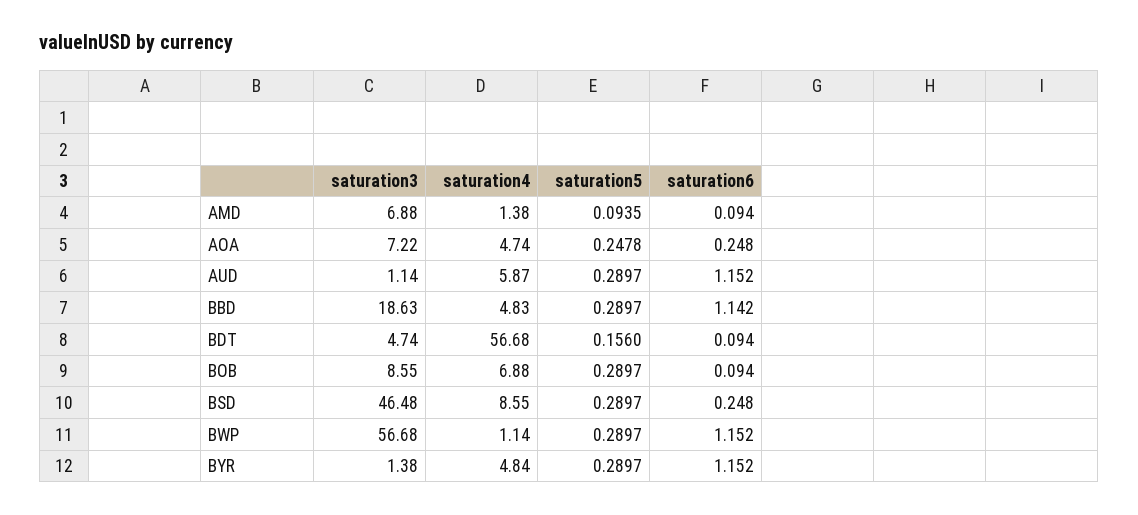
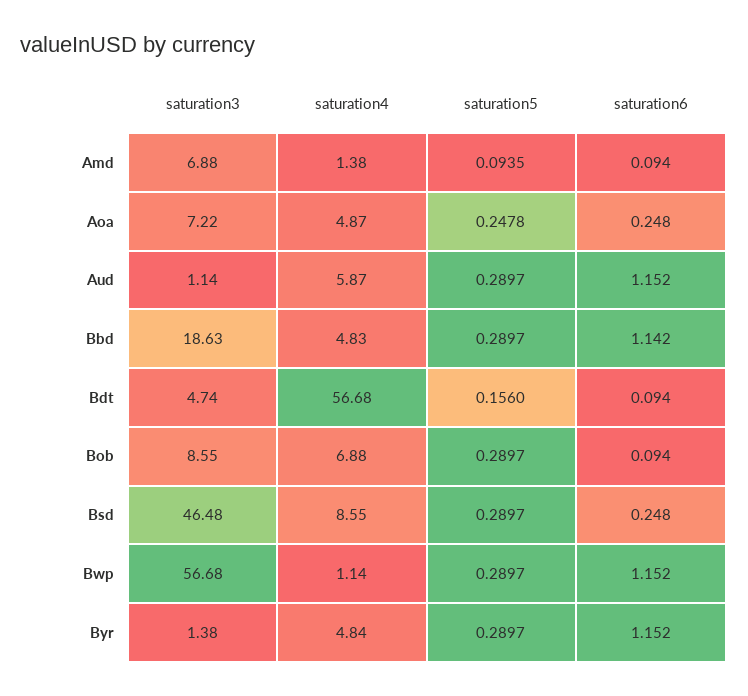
  {
    "saturation3": {
      "AMD": 6.88,
      "AOA": 7.22,
      "AUD": 1.14,
      "BBD": 18.63,
      "BDT": 4.74,
      "BOB": 8.55,
      "BSD": 46.48,
      "BWP": 56.68,
      "BYR": 1.38
    },
    "saturation4": {
      "AMD": 1.38,
-     "AOA": 4.74,
+     "AOA": 4.87,
      "AUD": 5.87,
      "BBD": 4.83,
      "BDT": 56.68,
      "BOB": 6.88,
      "BSD": 8.55,
      "BWP": 1.14,
      "BYR": 4.84
    },
    "saturation5": {
      "AMD": 0.0935,
      "AOA": 0.2478,
      "AUD": 0.2897,
      "BBD": 0.2897,
      "BDT": 0.156,
      "BOB": 0.2897,
      "BSD": 0.2897,
      "BWP": 0.2897,
      "BYR": 0.2897
    },
    "saturation6": {
      "AMD": 0.094,
      "AOA": 0.248,
      "AUD": 1.152,
      "BBD": 1.142,
      "BDT": 0.094,
      "BOB": 0.094,
      "BSD": 0.248,
      "BWP": 1.152,
      "BYR": 1.152
    }
  }

